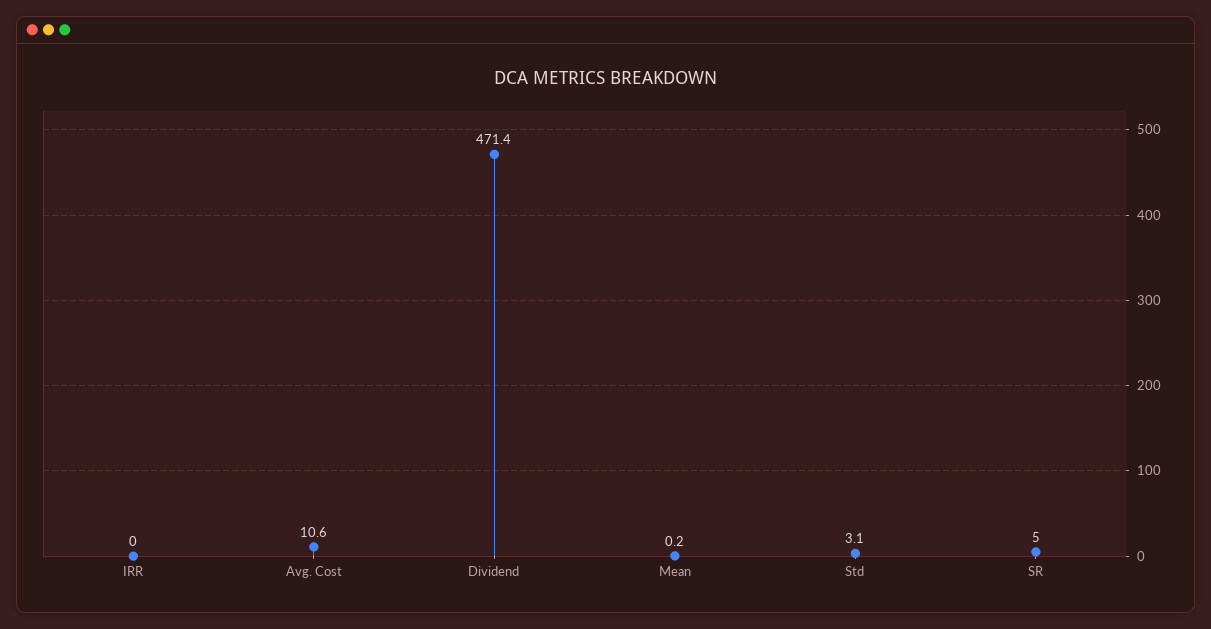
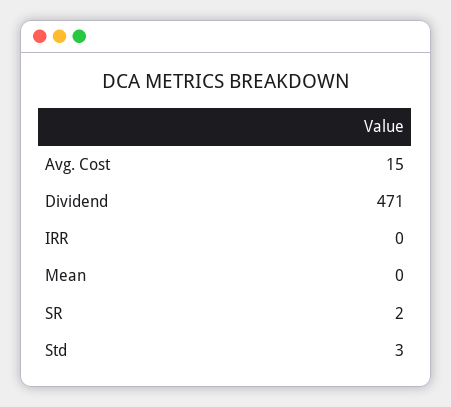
  {
    "IRR": 0,
-   "Avg. Cost": 10.6,
+   "Avg. Cost": 15,
    "Dividend": 471.4,
    "Mean": 0.2,
    "Std": 3.1,
-   "SR": 5
+   "SR": 2
  }

